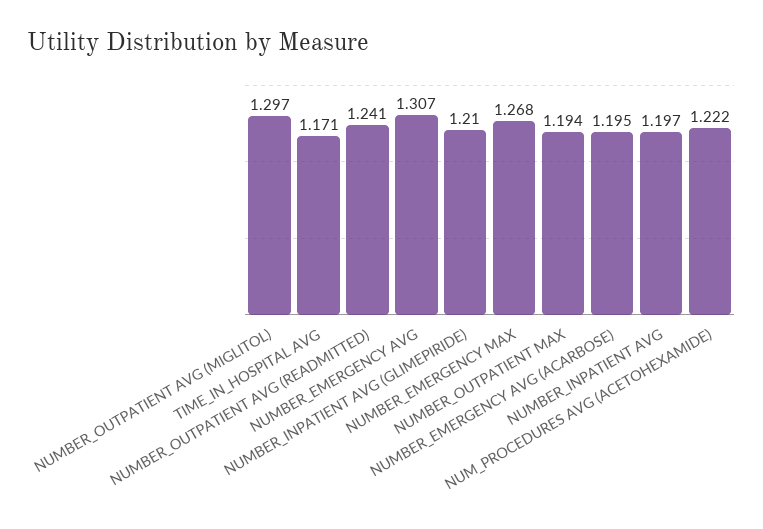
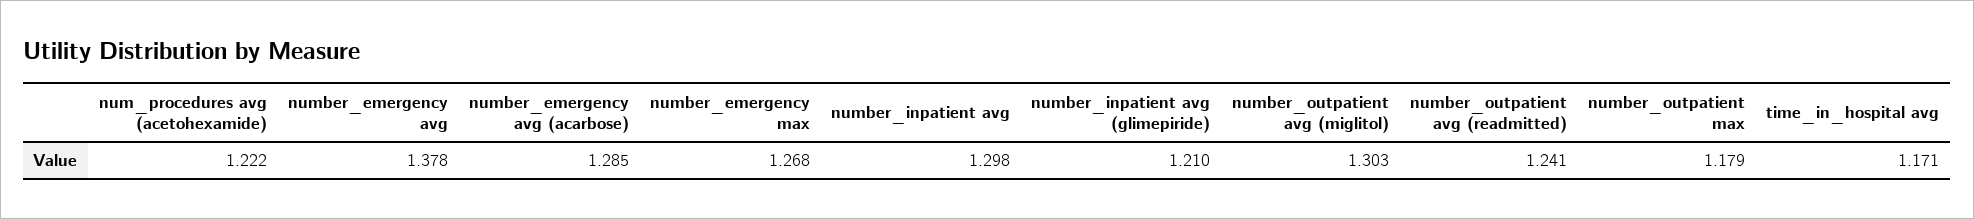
  {
-   "NUMBER_OUTPATIENT AVG (MIGLITOL)": 1.297,
+   "NUMBER_OUTPATIENT AVG (MIGLITOL)": 1.303,
    "TIME_IN_HOSPITAL AVG": 1.171,
    "NUMBER_OUTPATIENT AVG (READMITTED)": 1.241,
-   "NUMBER_EMERGENCY AVG": 1.307,
+   "NUMBER_EMERGENCY AVG": 1.378,
    "NUMBER_INPATIENT AVG (GLIMEPIRIDE)": 1.21,
    "NUMBER_EMERGENCY MAX": 1.268,
-   "NUMBER_OUTPATIENT MAX": 1.194,
+   "NUMBER_OUTPATIENT MAX": 1.179,
-   "NUMBER_EMERGENCY AVG (ACARBOSE)": 1.195,
+   "NUMBER_EMERGENCY AVG (ACARBOSE)": 1.285,
-   "NUMBER_INPATIENT AVG": 1.197,
+   "NUMBER_INPATIENT AVG": 1.298,
    "NUM_PROCEDURES AVG (ACETOHEXAMIDE)": 1.222
  }

